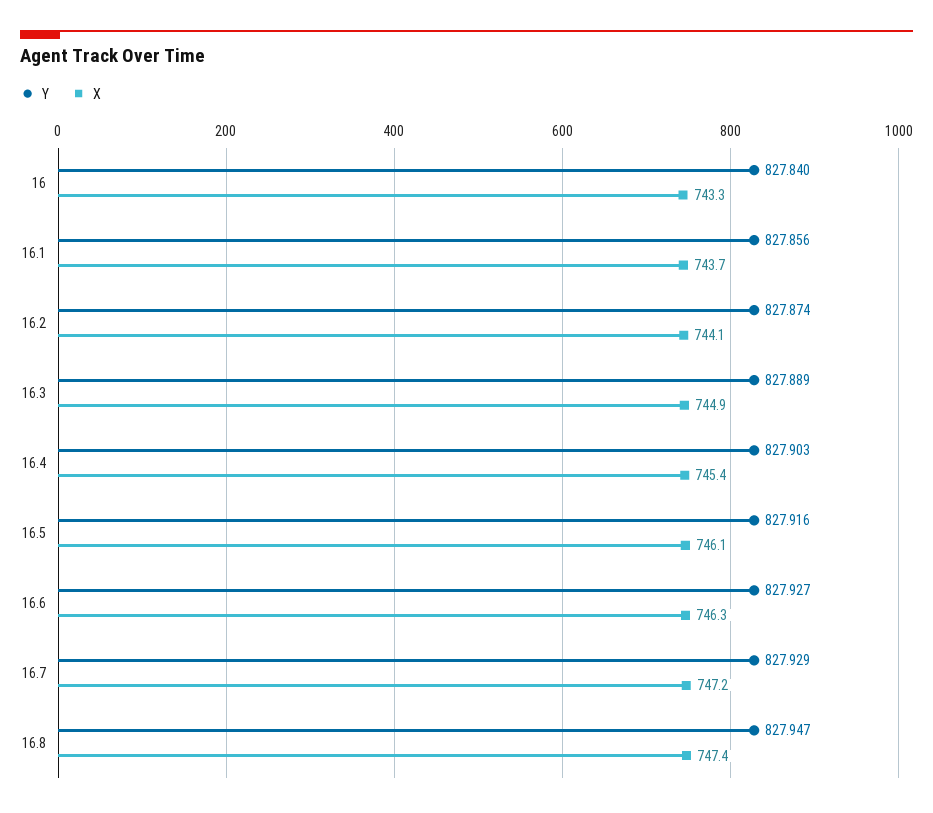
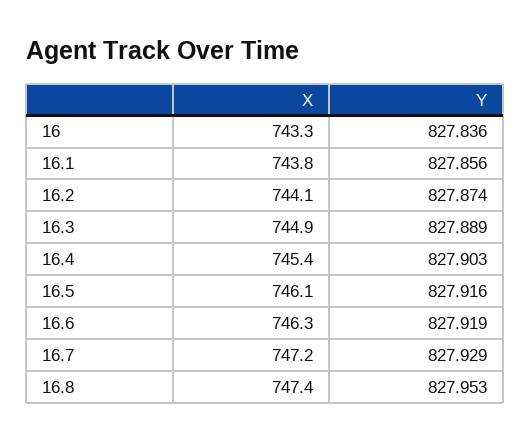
  {
    "Y": {
-     "16": 827.84,
+     "16": 827.836,
      "16.1": 827.856,
      "16.2": 827.874,
      "16.3": 827.889,
      "16.4": 827.903,
      "16.5": 827.916,
-     "16.6": 827.927,
+     "16.6": 827.919,
      "16.7": 827.929,
-     "16.8": 827.947
+     "16.8": 827.953
    },
    "X": {
      "16": 743.3,
-     "16.1": 743.7,
+     "16.1": 743.8,
      "16.2": 744.1,
      "16.3": 744.9,
      "16.4": 745.4,
      "16.5": 746.1,
      "16.6": 746.3,
      "16.7": 747.2,
      "16.8": 747.4
    }
  }

